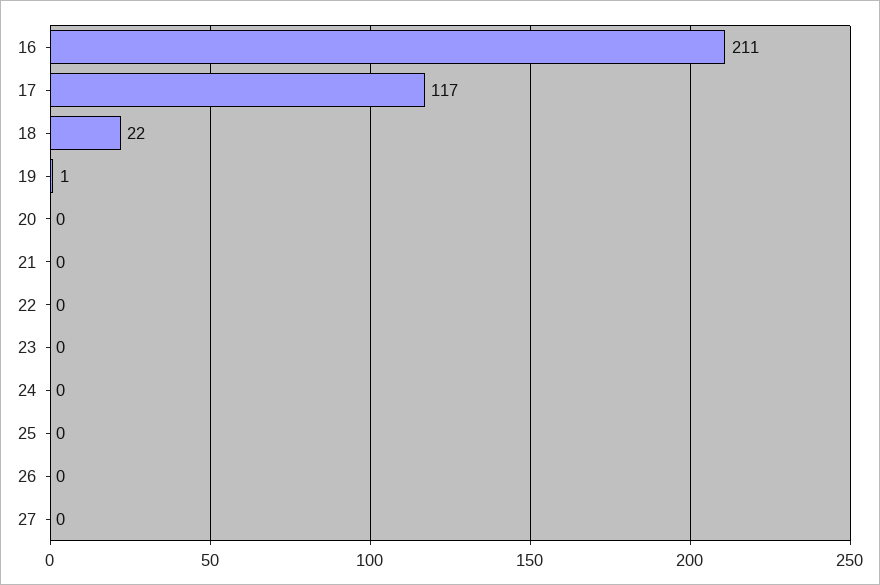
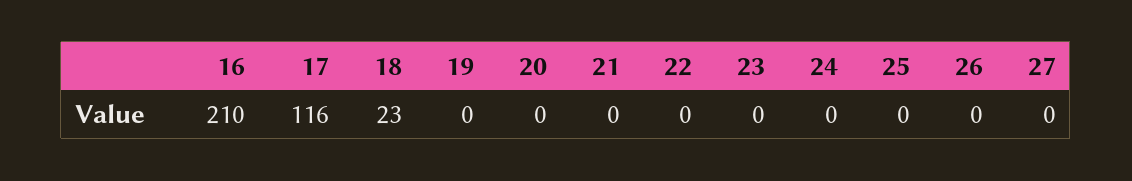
  {
-   "16": 211,
+   "16": 210,
-   "17": 117,
+   "17": 116,
-   "18": 22,
+   "18": 23,
-   "19": 1,
+   "19": 0,
    "20": 0,
    "21": 0,
    "22": 0,
    "23": 0,
    "24": 0,
    "25": 0,
    "26": 0,
    "27": 0
  }

